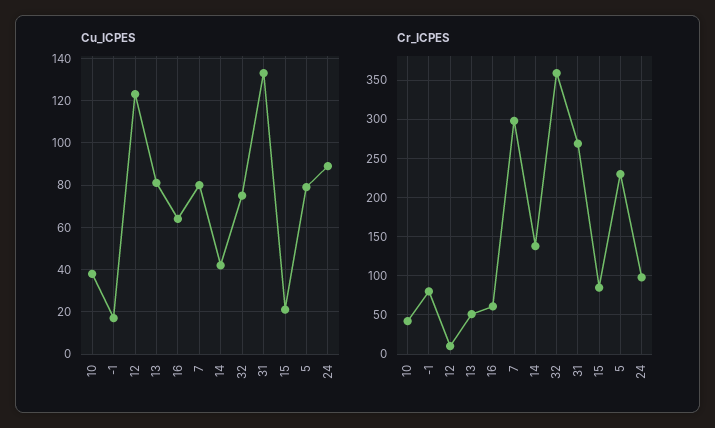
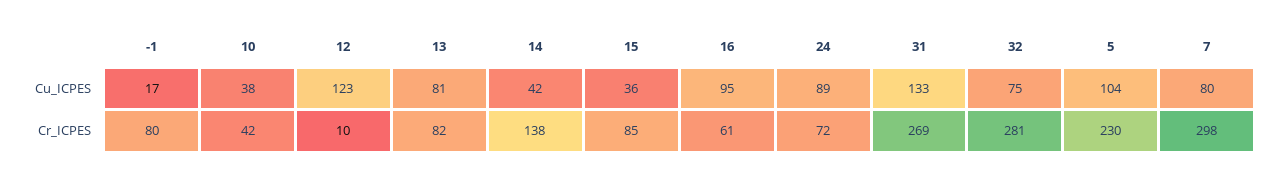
  {
    "Cu_ICPES": {
      "10": 38,
      "-1": 17,
      "12": 123,
      "13": 81,
-     "16": 65,
+     "16": 95,
      "7": 80,
      "14": 42,
      "32": 75,
      "31": 133,
-     "15": 20,
+     "15": 36,
-     "5": 80,
+     "5": 104,
      "24": 89
    },
    "Cr_ICPES": {
      "10": 42,
      "-1": 80,
      "12": 10,
-     "13": 50,
+     "13": 82,
      "16": 61,
      "7": 298,
      "14": 138,
-     "32": 360,
+     "32": 281,
      "31": 269,
      "15": 85,
      "5": 230,
-     "24": 100
+     "24": 72
    }
  }

